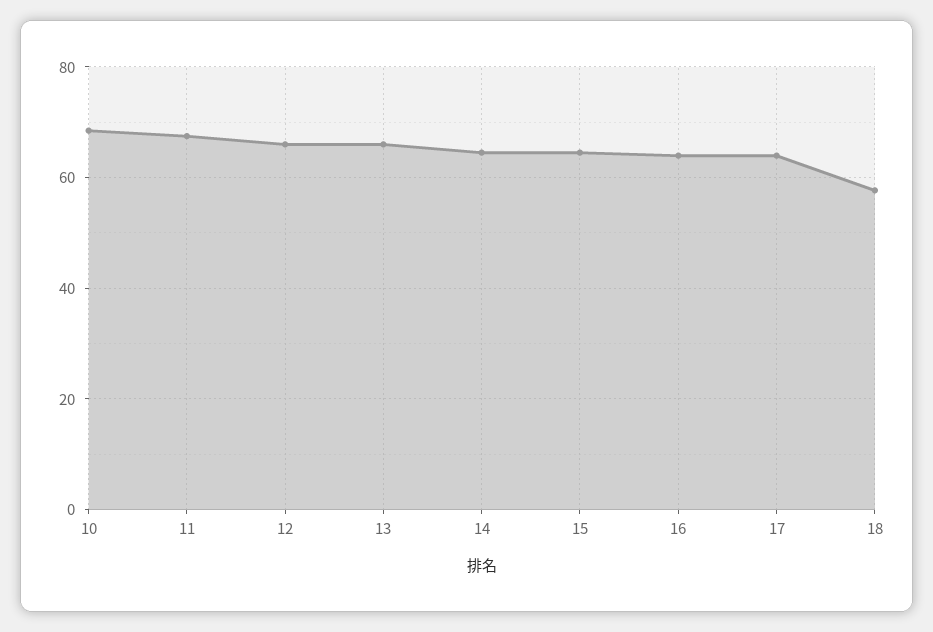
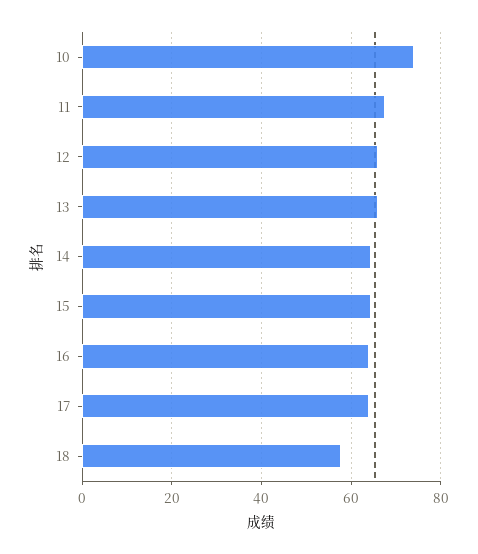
  {
-   "10": 68,
+   "10": 74,
    "11": 68,
    "12": 66,
    "13": 66,
    "14": 64,
    "15": 64,
    "16": 64,
    "17": 64,
    "18": 58
  }

